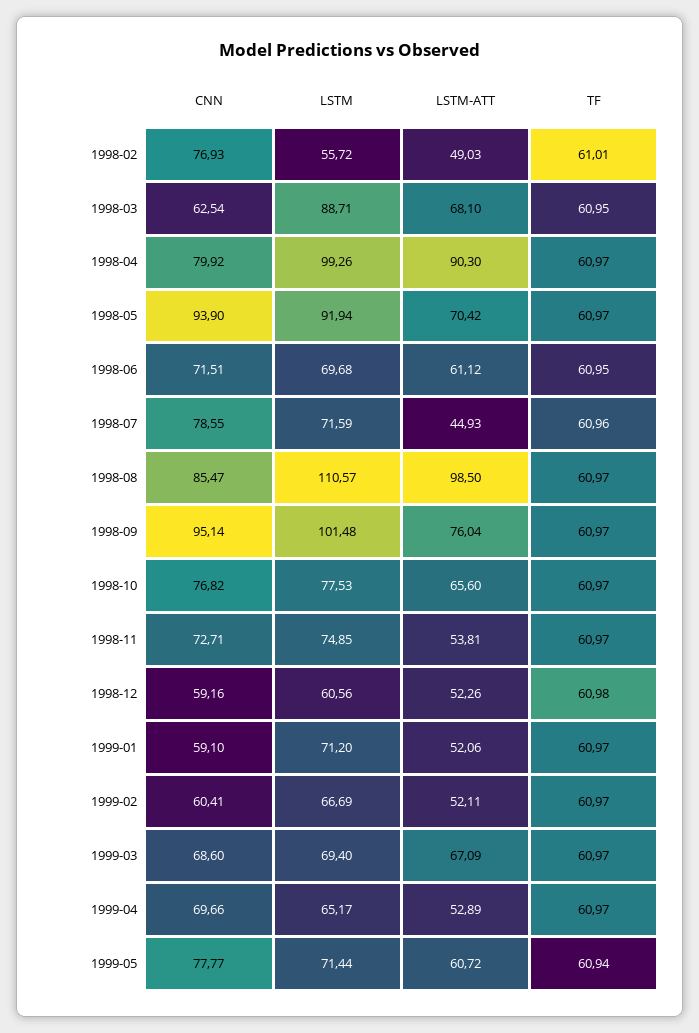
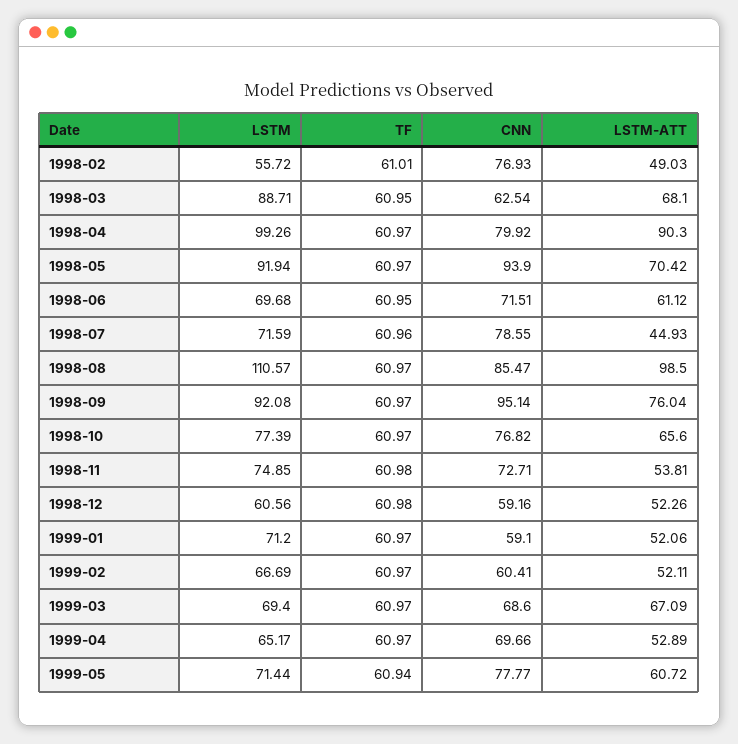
  {
    "CNN": {
      "1998-02": 76.93,
      "1998-03": 62.54,
      "1998-04": 79.92,
      "1998-05": 93.9,
      "1998-06": 71.51,
      "1998-07": 78.55,
      "1998-08": 85.47,
      "1998-09": 95.14,
      "1998-10": 76.82,
      "1998-11": 72.71,
      "1998-12": 59.16,
      "1999-01": 59.1,
      "1999-02": 60.41,
      "1999-03": 68.6,
      "1999-04": 69.66,
      "1999-05": 77.77
    },
    "LSTM": {
      "1998-02": 55.72,
      "1998-03": 88.71,
      "1998-04": 99.26,
      "1998-05": 91.94,
      "1998-06": 69.68,
      "1998-07": 71.59,
      "1998-08": 110.57,
-     "1998-09": 101.48,
+     "1998-09": 92.08,
-     "1998-10": 77.53,
+     "1998-10": 77.39,
      "1998-11": 74.85,
      "1998-12": 60.56,
      "1999-01": 71.2,
      "1999-02": 66.69,
      "1999-03": 69.4,
      "1999-04": 65.17,
      "1999-05": 71.44
    },
    "LSTM-ATT": {
      "1998-02": 49.03,
      "1998-03": 68.1,
      "1998-04": 90.3,
      "1998-05": 70.42,
      "1998-06": 61.12,
      "1998-07": 44.93,
      "1998-08": 98.5,
      "1998-09": 76.04,
      "1998-10": 65.6,
      "1998-11": 53.81,
      "1998-12": 52.26,
      "1999-01": 52.06,
      "1999-02": 52.11,
      "1999-03": 67.09,
      "1999-04": 52.89,
      "1999-05": 60.72
    },
    "TF": {
      "1998-02": 61.01,
      "1998-03": 60.95,
      "1998-04": 60.97,
      "1998-05": 60.97,
      "1998-06": 60.95,
      "1998-07": 60.96,
      "1998-08": 60.97,
      "1998-09": 60.97,
      "1998-10": 60.97,
-     "1998-11": 60.97,
+     "1998-11": 60.98,
      "1998-12": 60.98,
      "1999-01": 60.97,
      "1999-02": 60.97,
      "1999-03": 60.97,
      "1999-04": 60.97,
      "1999-05": 60.94
    }
  }

